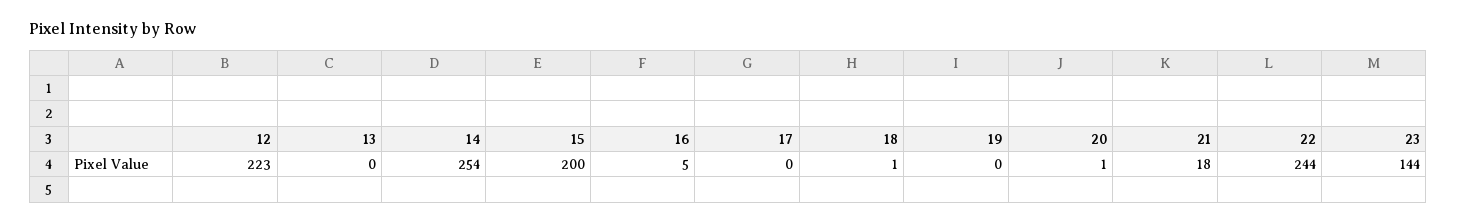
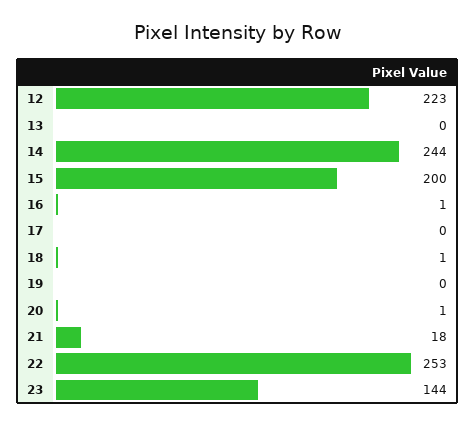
  {
    "12": 223,
    "13": 0,
-   "14": 254,
+   "14": 244,
    "15": 200,
-   "16": 5,
+   "16": 1,
    "17": 0,
    "18": 1,
    "19": 0,
    "20": 1,
    "21": 18,
-   "22": 244,
+   "22": 253,
    "23": 144
  }

